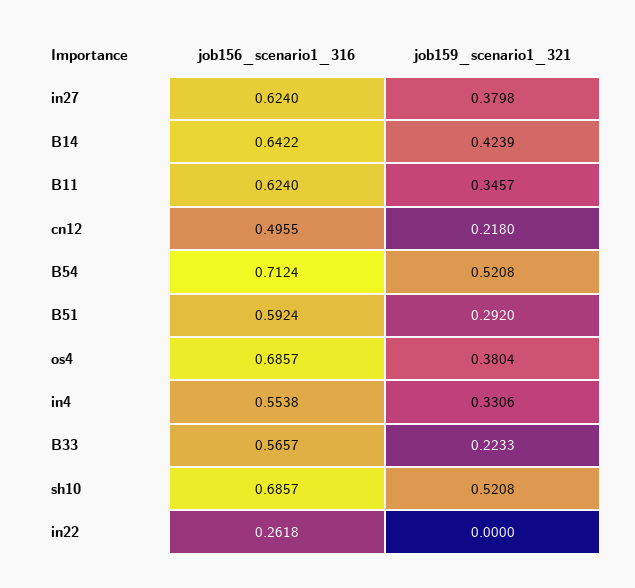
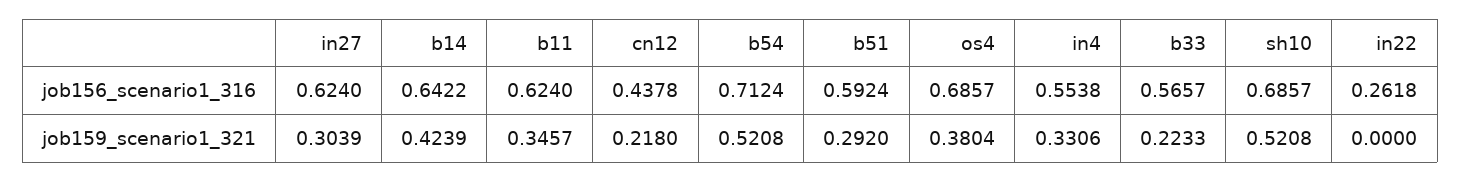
  {
    "job156_scenario1_316": {
      "in27": 0.624,
      "B14": 0.6422,
      "B11": 0.624,
-     "cn12": 0.4955,
+     "cn12": 0.4378,
      "B54": 0.7124,
      "B51": 0.5924,
      "os4": 0.6857,
      "in4": 0.5538,
      "B33": 0.5657,
      "sh10": 0.6857,
      "in22": 0.2618
    },
    "job159_scenario1_321": {
-     "in27": 0.3798,
+     "in27": 0.3039,
      "B14": 0.4239,
      "B11": 0.3457,
      "cn12": 0.218,
      "B54": 0.5208,
      "B51": 0.292,
      "os4": 0.3804,
      "in4": 0.3306,
      "B33": 0.2233,
      "sh10": 0.5208,
      "in22": 0
    }
  }

